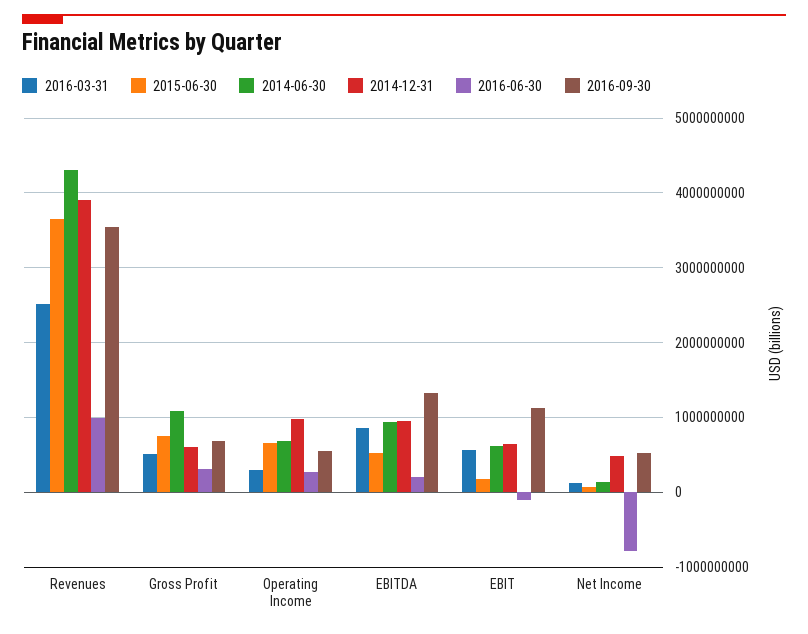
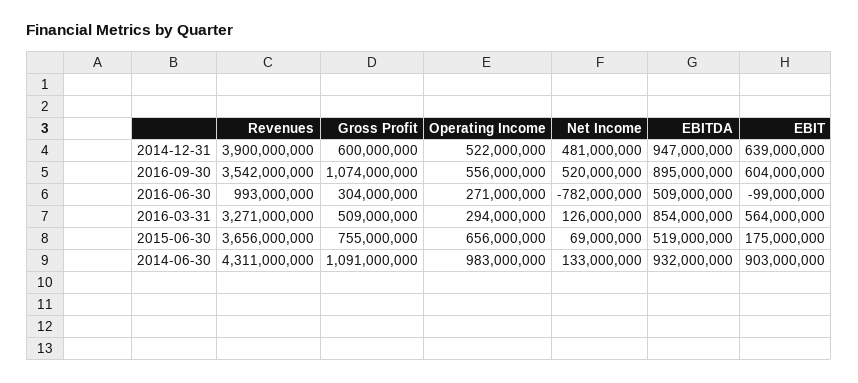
  {
    "2016-03-31": {
-     "Revenues": 2500000000,
+     "Revenues": 3271000000,
      "Gross Profit": 509000000,
      "Operating Income": 294000000,
      "EBITDA": 854000000,
      "EBIT": 564000000,
      "Net Income": 126000000
    },
    "2015-06-30": {
      "Revenues": 3656000000,
      "Gross Profit": 755000000,
      "Operating Income": 656000000,
      "EBITDA": 519000000,
      "EBIT": 175000000,
      "Net Income": 69000000
    },
    "2014-06-30": {
      "Revenues": 4311000000,
      "Gross Profit": 1091000000,
-     "Operating Income": 700000000,
+     "Operating Income": 983000000,
      "EBITDA": 932000000,
-     "EBIT": 600000000,
+     "EBIT": 903000000,
      "Net Income": 133000000
    },
    "2014-12-31": {
      "Revenues": 3900000000,
      "Gross Profit": 600000000,
-     "Operating Income": 1000000000,
+     "Operating Income": 522000000,
      "EBITDA": 947000000,
      "EBIT": 639000000,
      "Net Income": 481000000
    },
    "2016-06-30": {
      "Revenues": 993000000,
      "Gross Profit": 304000000,
      "Operating Income": 271000000,
-     "EBITDA": 200000000,
+     "EBITDA": 509000000,
      "EBIT": -99000000,
      "Net Income": -782000000
    },
    "2016-09-30": {
      "Revenues": 3542000000,
-     "Gross Profit": 700000000,
+     "Gross Profit": 1074000000,
      "Operating Income": 556000000,
-     "EBITDA": 1300000000,
+     "EBITDA": 895000000,
-     "EBIT": 1100000000,
+     "EBIT": 604000000,
      "Net Income": 520000000
    }
  }

